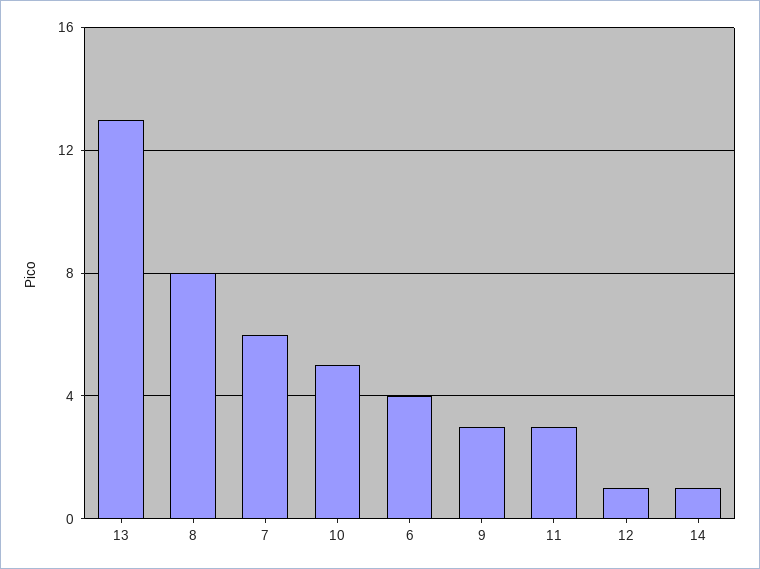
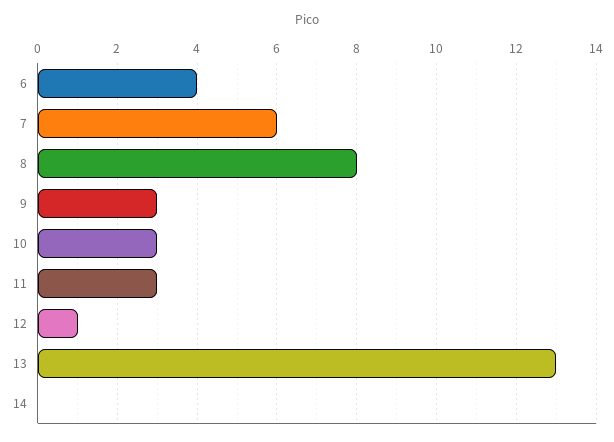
  {
    "13": 13,
    "8": 8,
    "7": 6,
-   "10": 5,
+   "10": 3,
    "6": 4,
    "9": 3,
    "11": 3,
    "12": 1,
-   "14": 1
+   "14": 0
  }

